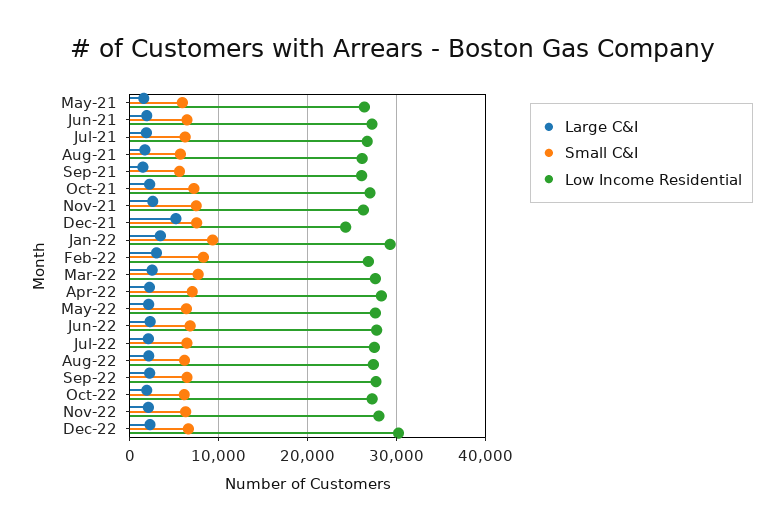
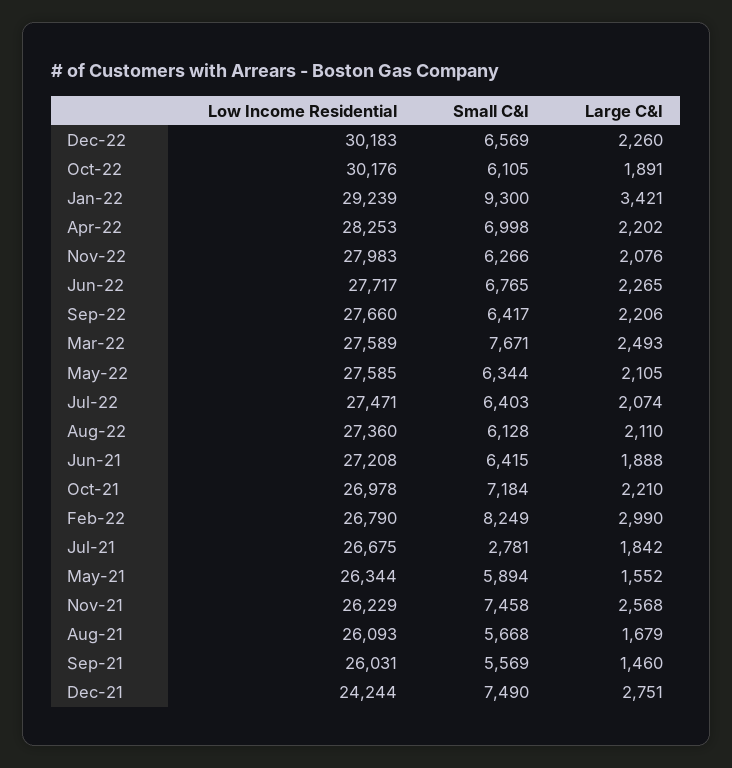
  {
    "Large C&I": {
      "May-21": 1552,
      "Jun-21": 1888,
      "Jul-21": 1842,
      "Aug-21": 1679,
      "Sep-21": 1460,
      "Oct-21": 2210,
      "Nov-21": 2568,
-     "Dec-21": 5000,
+     "Dec-21": 2751,
      "Jan-22": 3421,
      "Feb-22": 2990,
      "Mar-22": 2493,
      "Apr-22": 2202,
      "May-22": 2105,
      "Jun-22": 2265,
      "Jul-22": 2074,
      "Aug-22": 2110,
      "Sep-22": 2206,
      "Oct-22": 1891,
      "Nov-22": 2076,
      "Dec-22": 2260
    },
    "Small C&I": {
      "May-21": 5894,
      "Jun-21": 6415,
-     "Jul-21": 6000,
+     "Jul-21": 2781,
      "Aug-21": 5668,
      "Sep-21": 5569,
      "Oct-21": 7184,
      "Nov-21": 7458,
      "Dec-21": 7490,
      "Jan-22": 9300,
      "Feb-22": 8249,
      "Mar-22": 7671,
      "Apr-22": 6998,
      "May-22": 6344,
      "Jun-22": 6765,
      "Jul-22": 6403,
      "Aug-22": 6128,
      "Sep-22": 6417,
      "Oct-22": 6105,
      "Nov-22": 6266,
      "Dec-22": 6569
    },
    "Low Income Residential": {
      "May-21": 26344,
      "Jun-21": 27208,
      "Jul-21": 26675,
      "Aug-21": 26093,
      "Sep-21": 26031,
      "Oct-21": 26978,
      "Nov-21": 26229,
      "Dec-21": 24244,
      "Jan-22": 29239,
      "Feb-22": 26790,
      "Mar-22": 27589,
      "Apr-22": 28253,
      "May-22": 27585,
      "Jun-22": 27717,
      "Jul-22": 27471,
      "Aug-22": 27360,
      "Sep-22": 27660,
-     "Oct-22": 27000,
+     "Oct-22": 30176,
      "Nov-22": 27983,
      "Dec-22": 30183
    }
  }

